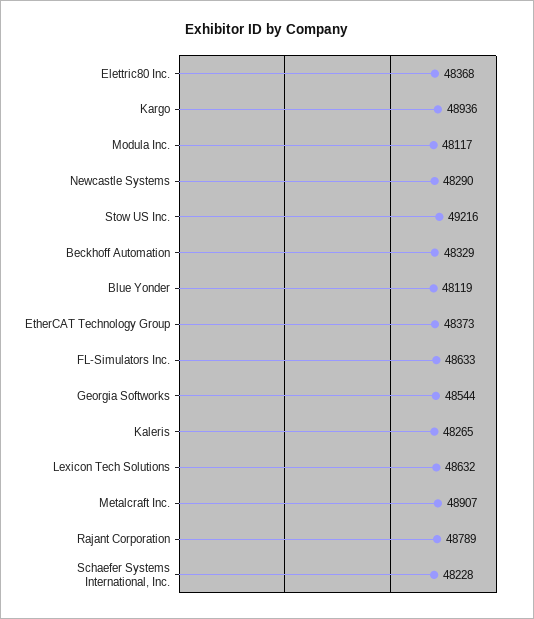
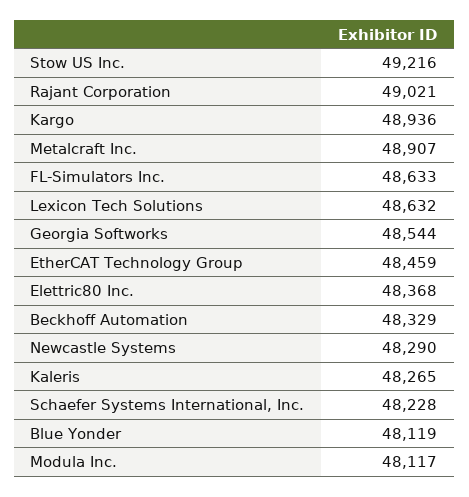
  {
    "Elettric80 Inc.": 48368,
    "Kargo": 48936,
    "Modula Inc.": 48117,
    "Newcastle Systems": 48290,
    "Stow US Inc.": 49216,
    "Beckhoff Automation": 48329,
    "Blue Yonder": 48119,
-   "EtherCAT Technology Group": 48373,
+   "EtherCAT Technology Group": 48459,
    "FL-Simulators Inc.": 48633,
    "Georgia Softworks": 48544,
    "Kaleris": 48265,
    "Lexicon Tech Solutions": 48632,
    "Metalcraft Inc.": 48907,
-   "Rajant Corporation": 48789,
+   "Rajant Corporation": 49021,
    "Schaefer Systems International, Inc.": 48228
  }

